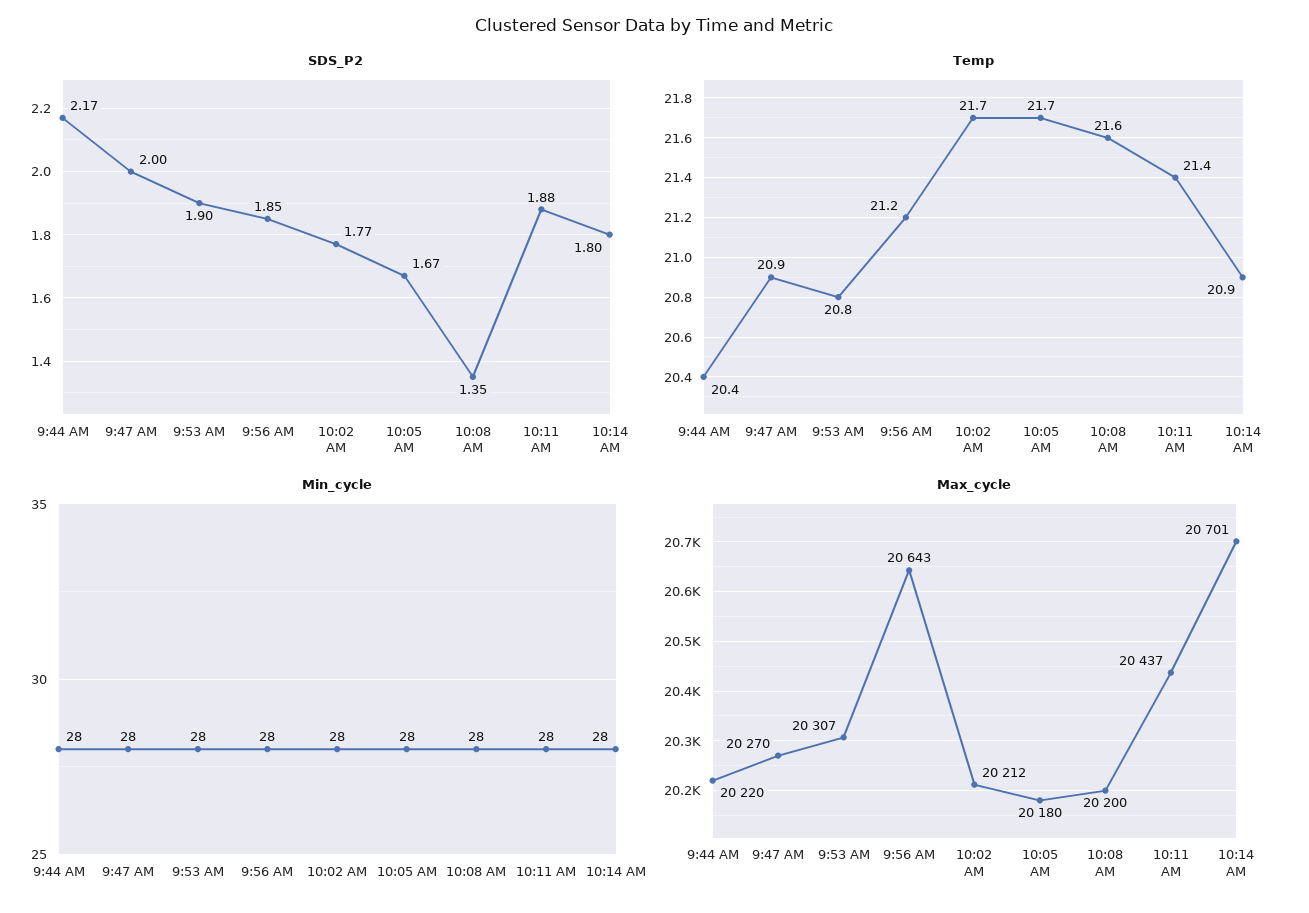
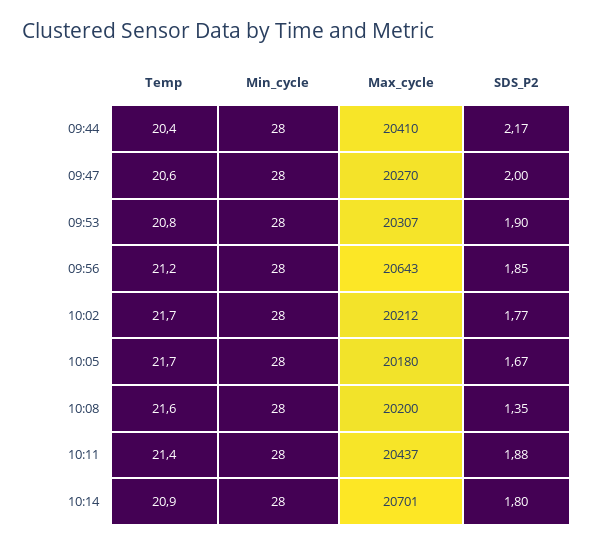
  {
    "SDS_P2": {
      "9:44 AM": 2.17,
      "9:47 AM": 2,
      "9:53 AM": 1.9,
      "9:56 AM": 1.85,
      "10:02 AM": 1.77,
      "10:05 AM": 1.67,
      "10:08 AM": 1.35,
      "10:11 AM": 1.88,
      "10:14 AM": 1.8
    },
    "Temp": {
      "9:44 AM": 20.4,
-     "9:47 AM": 20.9,
+     "9:47 AM": 20.6,
      "9:53 AM": 20.8,
      "9:56 AM": 21.2,
      "10:02 AM": 21.7,
      "10:05 AM": 21.7,
      "10:08 AM": 21.6,
      "10:11 AM": 21.4,
      "10:14 AM": 20.9
    },
    "Min_cycle": {
      "9:44 AM": 28,
      "9:47 AM": 28,
      "9:53 AM": 28,
      "9:56 AM": 28,
      "10:02 AM": 28,
      "10:05 AM": 28,
      "10:08 AM": 28,
      "10:11 AM": 28,
      "10:14 AM": 28
    },
    "Max_cycle": {
-     "9:44 AM": 20220,
+     "9:44 AM": 20410,
      "9:47 AM": 20270,
      "9:53 AM": 20307,
      "9:56 AM": 20643,
      "10:02 AM": 20212,
      "10:05 AM": 20180,
      "10:08 AM": 20200,
      "10:11 AM": 20437,
      "10:14 AM": 20701
    }
  }

